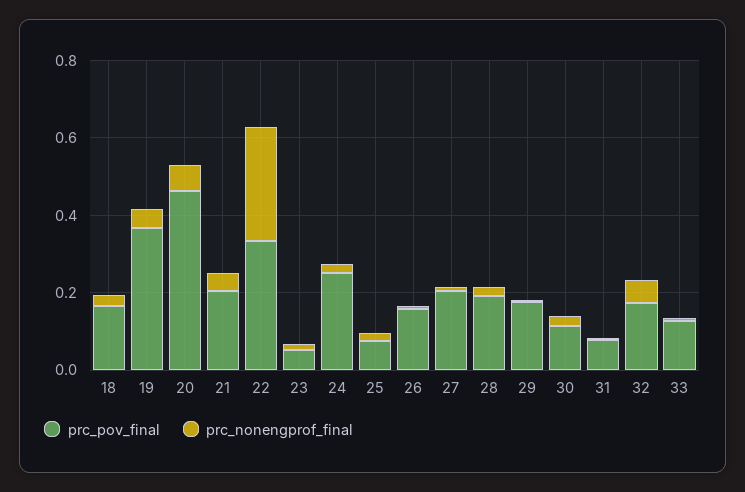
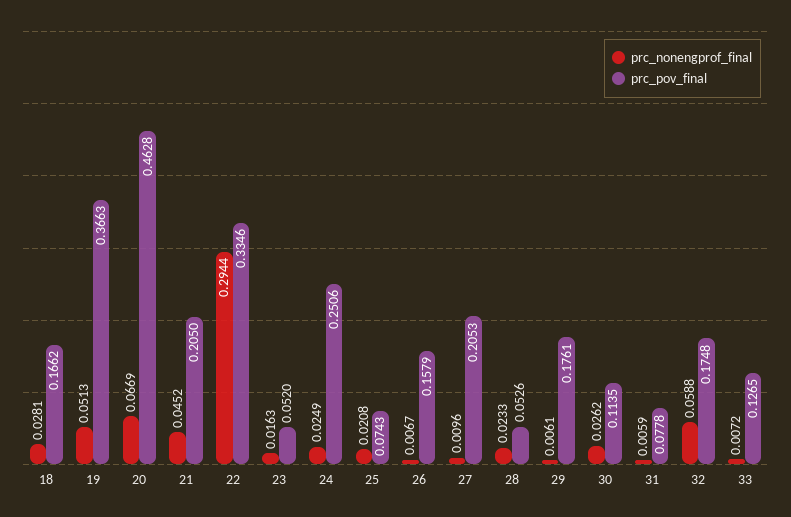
  {
    "prc_pov_final": {
      "18": 0.1662,
      "19": 0.3663,
      "20": 0.4628,
      "21": 0.205,
      "22": 0.3346,
      "23": 0.052,
      "24": 0.2506,
      "25": 0.0743,
      "26": 0.1579,
      "27": 0.2053,
-     "28": 0.2,
+     "28": 0.0526,
      "29": 0.1761,
      "30": 0.1135,
      "31": 0.0778,
      "32": 0.1748,
      "33": 0.1265
    },
    "prc_nonengprof_final": {
      "18": 0.0281,
      "19": 0.0513,
      "20": 0.0669,
      "21": 0.0452,
      "22": 0.2944,
      "23": 0.0163,
      "24": 0.0249,
      "25": 0.0208,
      "26": 0.0067,
      "27": 0.0096,
      "28": 0.0233,
      "29": 0.0061,
      "30": 0.0262,
      "31": 0.0059,
      "32": 0.0588,
      "33": 0.0072
    }
  }

